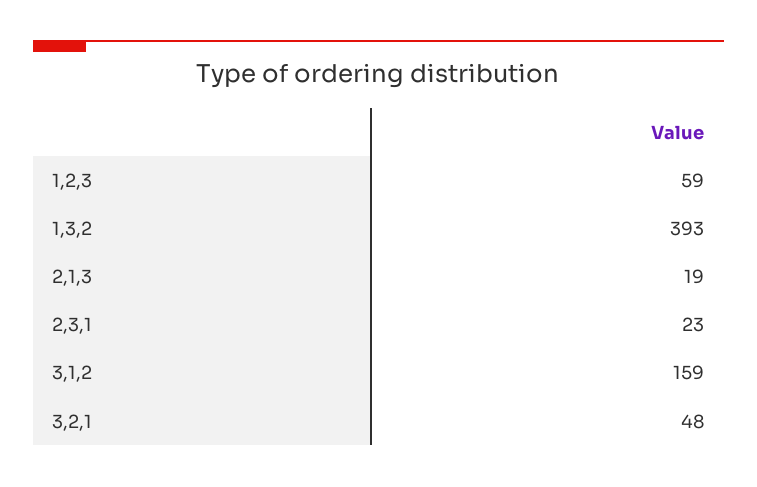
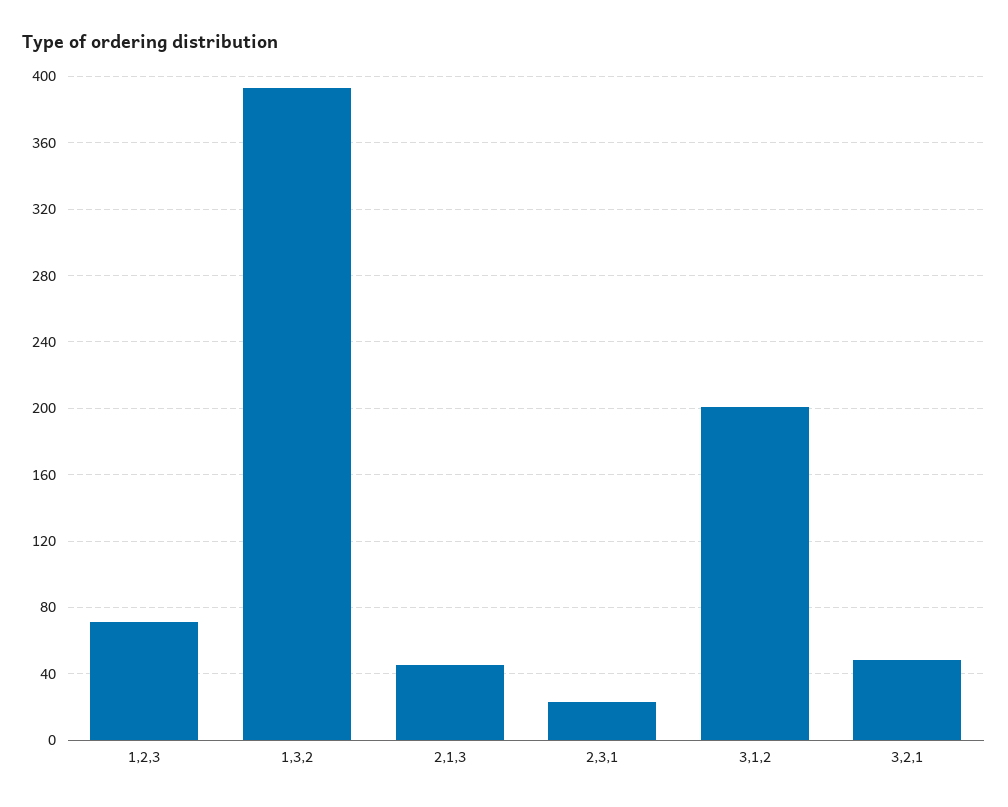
  {
-   "1,2,3": 59,
+   "1,2,3": 70,
    "1,3,2": 393,
-   "2,1,3": 19,
+   "2,1,3": 45,
    "2,3,1": 23,
-   "3,1,2": 159,
+   "3,1,2": 200,
    "3,2,1": 48
  }

